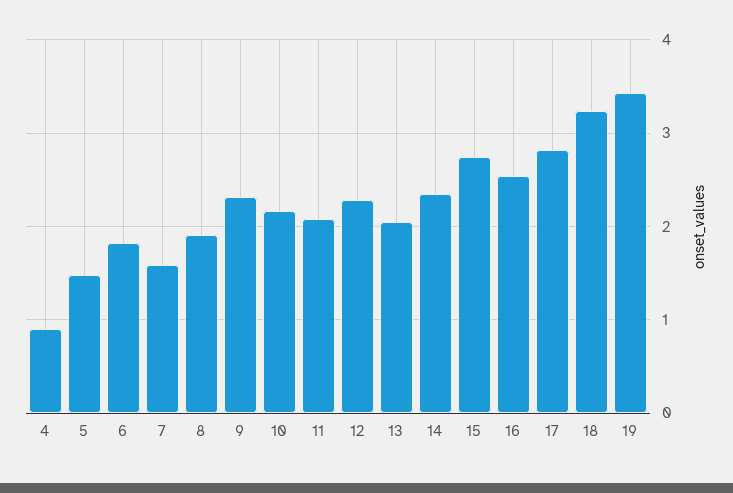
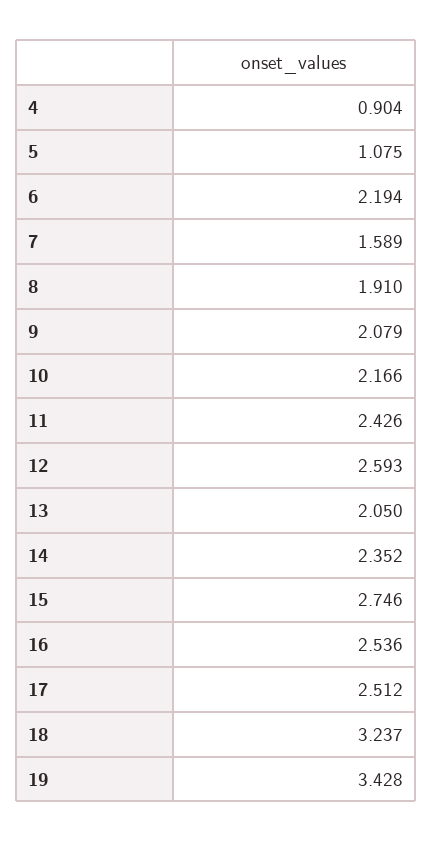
  {
    "4": 0.904,
-   "5": 1.5,
+   "5": 1.075,
-   "6": 1.8,
+   "6": 2.194,
    "7": 1.589,
    "8": 1.91,
-   "9": 2.3,
+   "9": 2.079,
    "10": 2.166,
-   "11": 2.1,
+   "11": 2.426,
-   "12": 2.3,
+   "12": 2.593,
    "13": 2.05,
    "14": 2.352,
    "15": 2.746,
    "16": 2.536,
-   "17": 2.8,
+   "17": 2.512,
    "18": 3.237,
    "19": 3.428
  }

